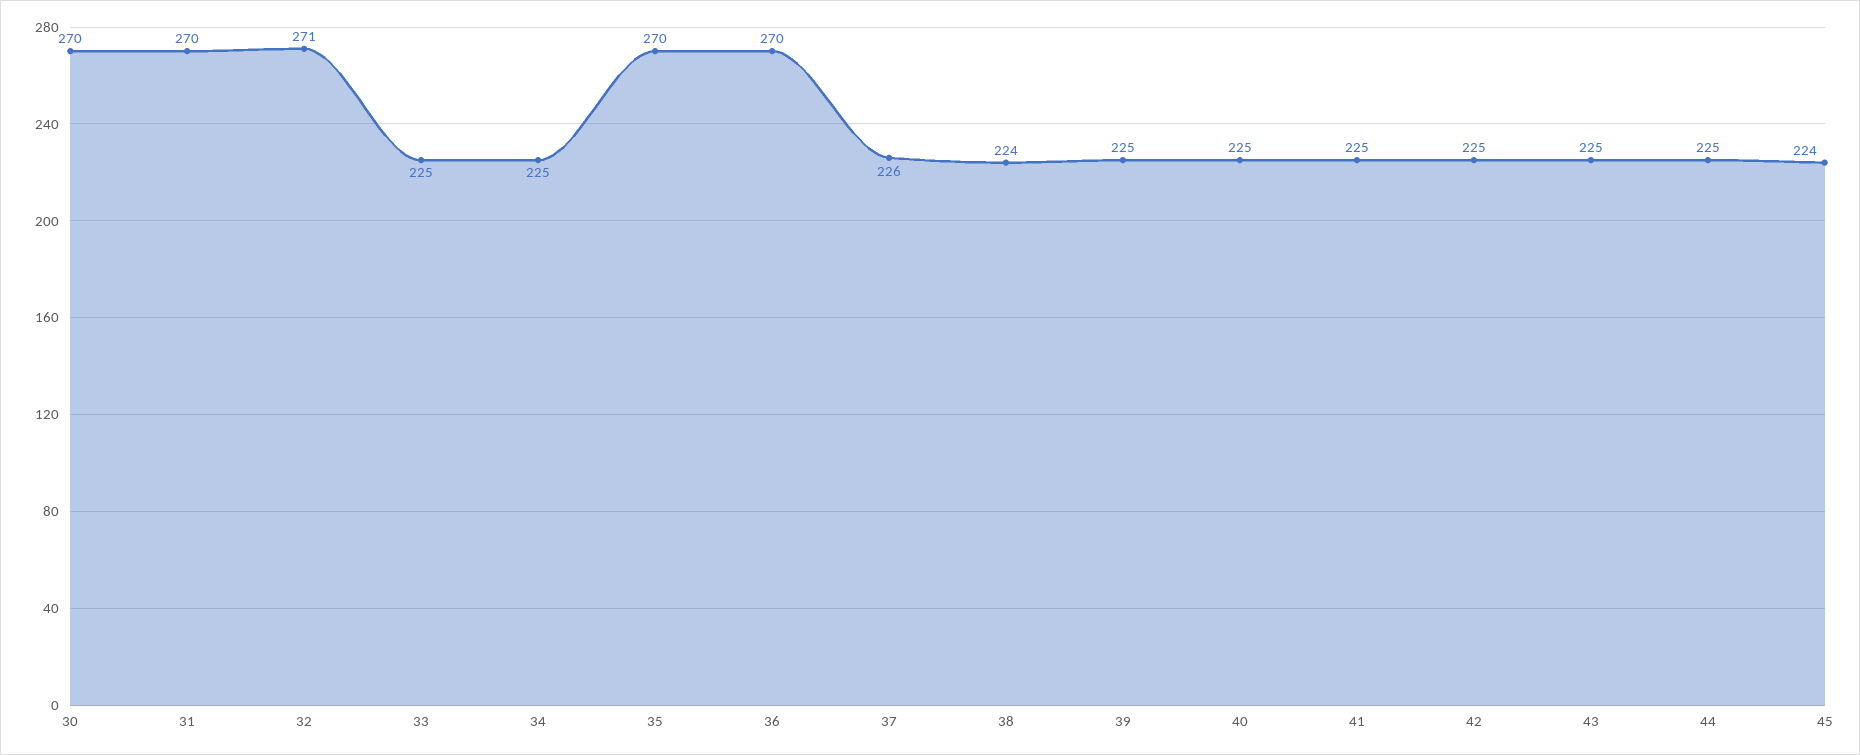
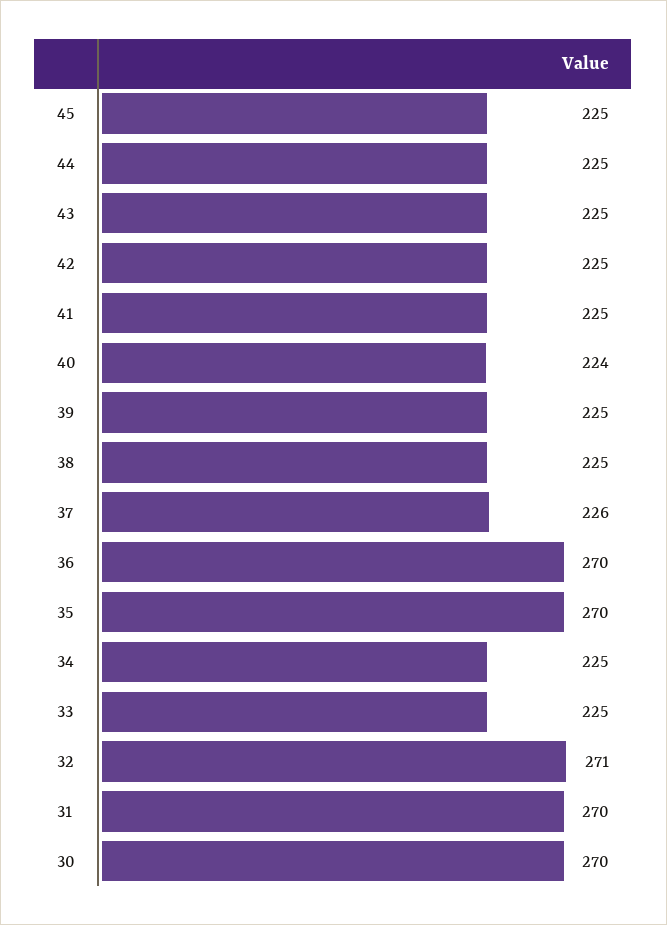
  {
    "30": 270,
    "31": 270,
    "32": 271,
    "33": 225,
    "34": 225,
    "35": 270,
    "36": 270,
    "37": 226,
-   "38": 224,
+   "38": 225,
    "39": 225,
-   "40": 225,
+   "40": 224,
    "41": 225,
    "42": 225,
    "43": 225,
    "44": 225,
-   "45": 224
+   "45": 225
  }

